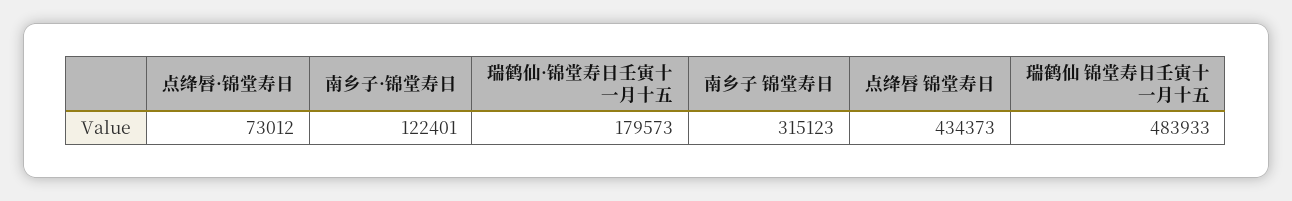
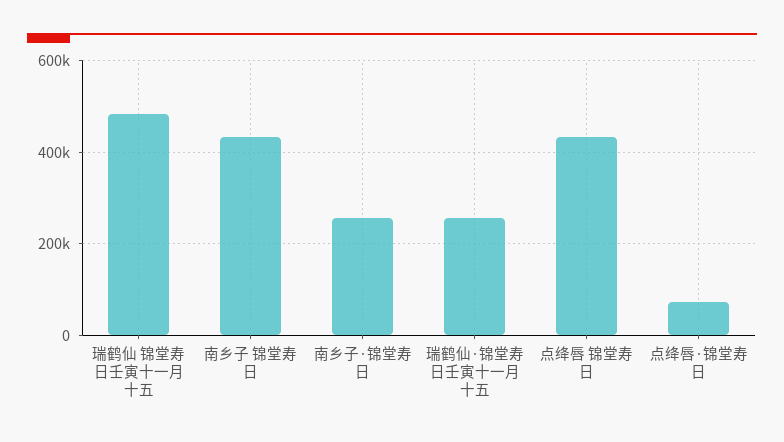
  {
    "点绛唇·锦堂寿日": 73012,
-   "南乡子·锦堂寿日": 122401,
+   "南乡子·锦堂寿日": 260000,
-   "瑞鹤仙·锦堂寿日壬寅十一月十五": 179573,
+   "瑞鹤仙·锦堂寿日壬寅十一月十五": 260000,
-   "南乡子 锦堂寿日": 315123,
+   "南乡子 锦堂寿日": 440000,
    "点绛唇 锦堂寿日": 434373,
    "瑞鹤仙 锦堂寿日壬寅十一月十五": 483933
  }

